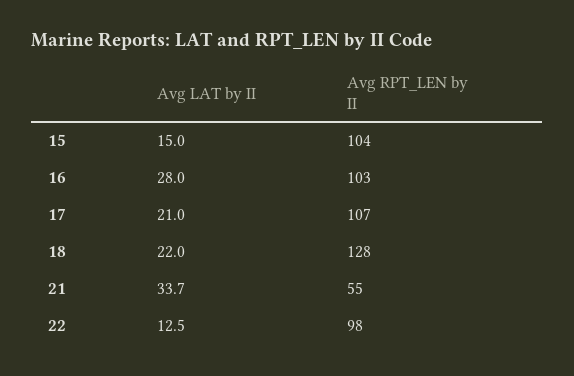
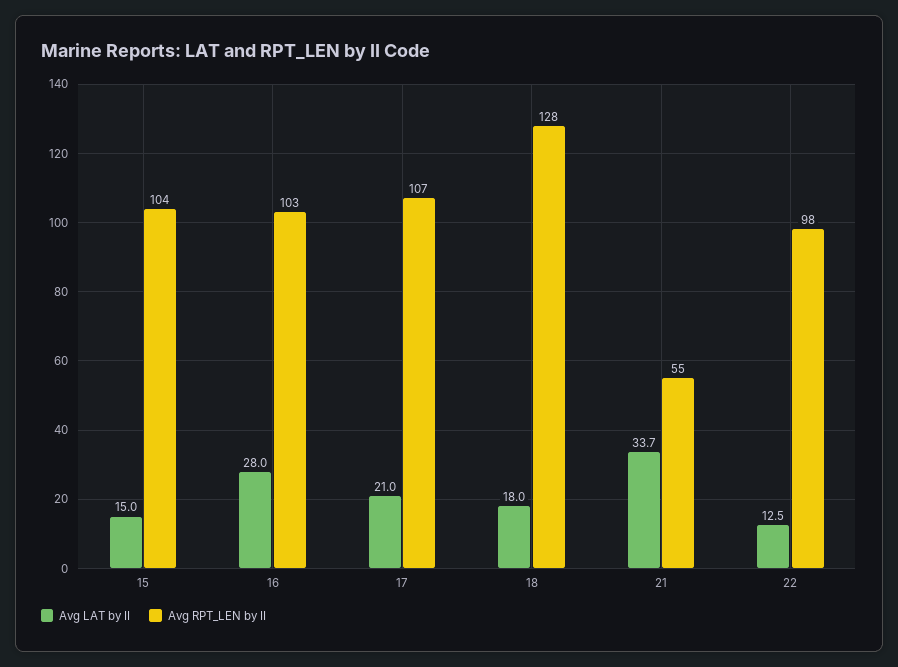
  {
    "Avg LAT by II": {
      "15": 15,
      "16": 28,
      "17": 21,
-     "18": 22,
+     "18": 18,
      "21": 33.7,
      "22": 12.5
    },
    "Avg RPT_LEN by II": {
      "15": 104,
      "16": 103,
      "17": 107,
      "18": 128,
      "21": 55,
      "22": 98
    }
  }

